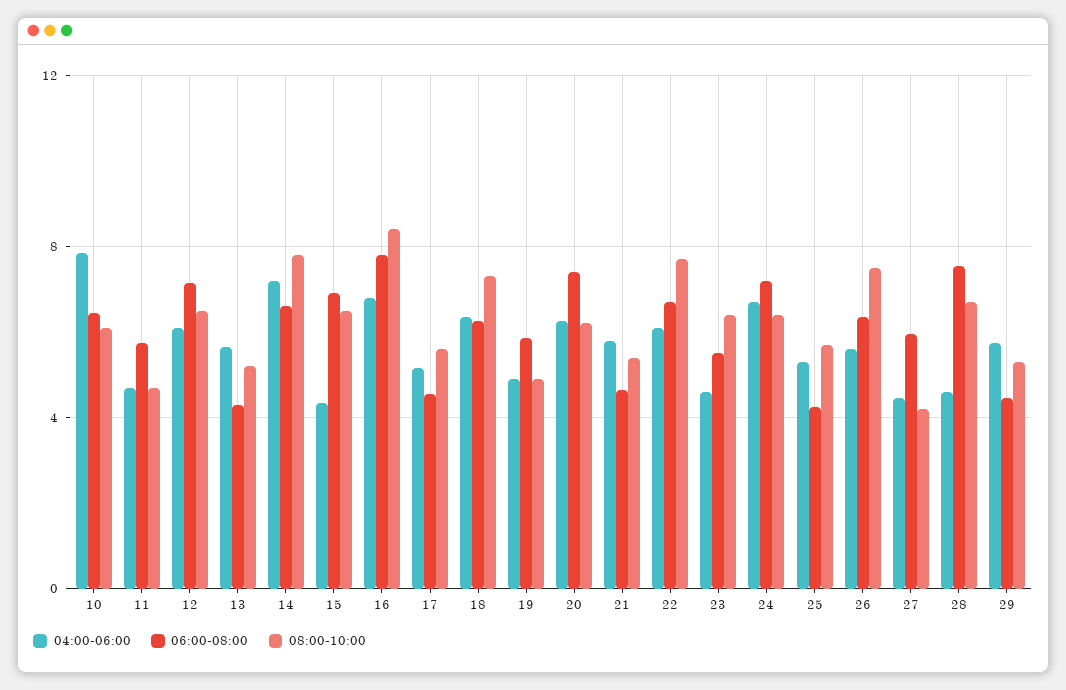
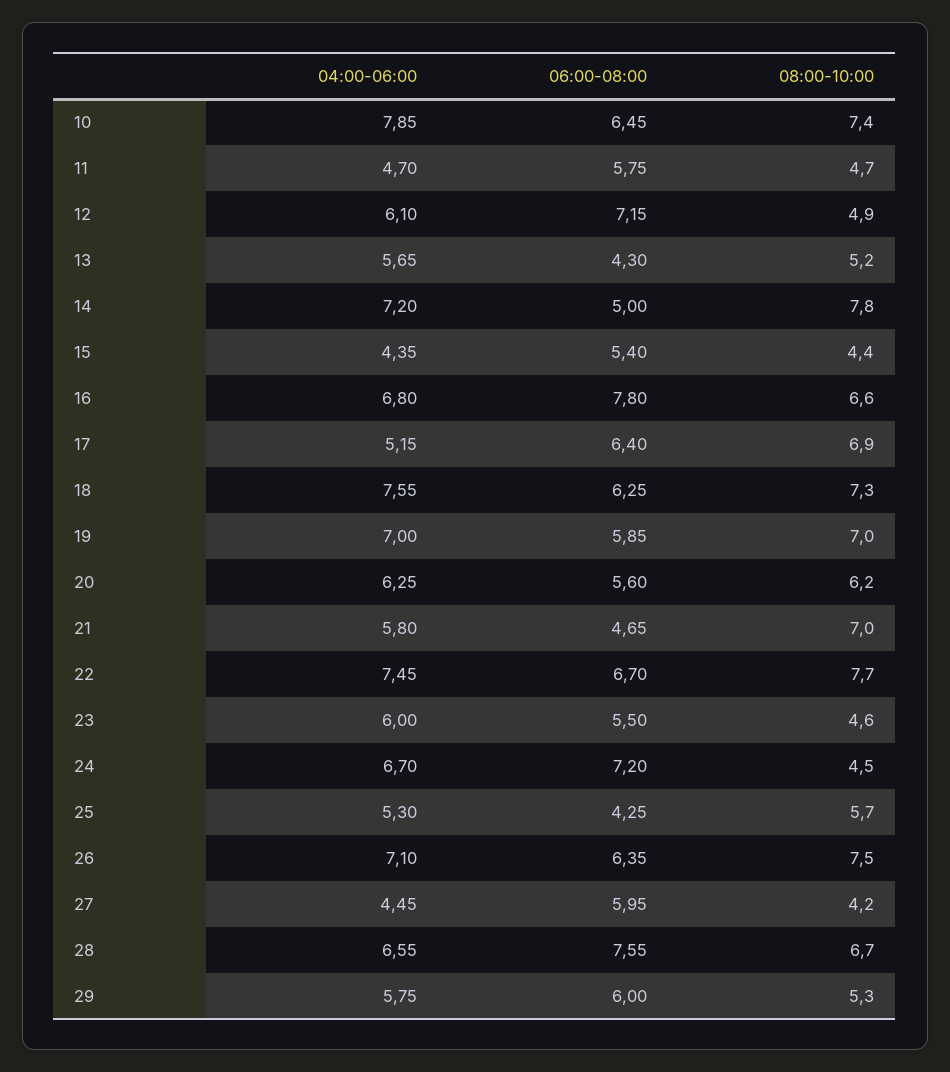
  {
    "04:00-06:00": {
      "10": 7.85,
      "11": 4.7,
      "12": 6.1,
      "13": 5.65,
      "14": 7.2,
      "15": 4.35,
      "16": 6.8,
      "17": 5.15,
-     "18": 6.5,
+     "18": 7.55,
-     "19": 5,
+     "19": 7,
      "20": 6.25,
      "21": 5.8,
-     "22": 6,
+     "22": 7.45,
-     "23": 4.5,
+     "23": 6,
      "24": 6.7,
      "25": 5.3,
-     "26": 5.5,
+     "26": 7.1,
      "27": 4.45,
-     "28": 4.5,
+     "28": 6.55,
      "29": 5.75
    },
    "06:00-08:00": {
      "10": 6.45,
      "11": 5.75,
      "12": 7.15,
      "13": 4.3,
-     "14": 6.5,
+     "14": 5,
-     "15": 7,
+     "15": 5.4,
      "16": 7.8,
-     "17": 4.5,
+     "17": 6.4,
      "18": 6.25,
      "19": 5.85,
-     "20": 7.5,
+     "20": 5.6,
      "21": 4.65,
      "22": 6.7,
      "23": 5.5,
      "24": 7.2,
      "25": 4.25,
      "26": 6.35,
      "27": 5.95,
      "28": 7.55,
-     "29": 4.5
+     "29": 6
    },
    "08:00-10:00": {
-     "10": 6,
+     "10": 7.4,
      "11": 4.7,
-     "12": 6.5,
+     "12": 4.9,
      "13": 5.2,
      "14": 7.8,
-     "15": 6.5,
+     "15": 4.4,
-     "16": 8.5,
+     "16": 6.6,
-     "17": 5.5,
+     "17": 6.9,
      "18": 7.3,
-     "19": 5,
+     "19": 7,
      "20": 6.2,
-     "21": 5.5,
+     "21": 7,
      "22": 7.7,
-     "23": 6.5,
+     "23": 4.6,
-     "24": 6.5,
+     "24": 4.5,
      "25": 5.7,
      "26": 7.5,
      "27": 4.2,
      "28": 6.7,
      "29": 5.3
    }
  }

